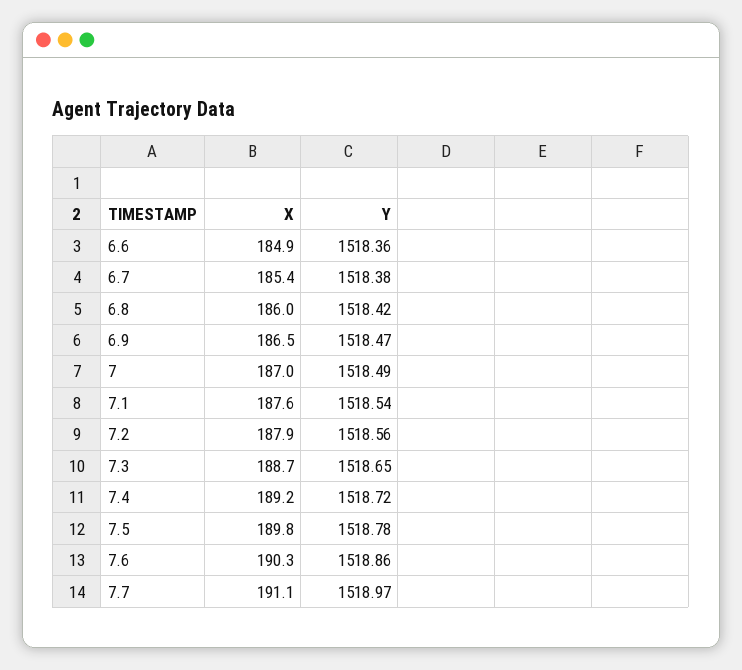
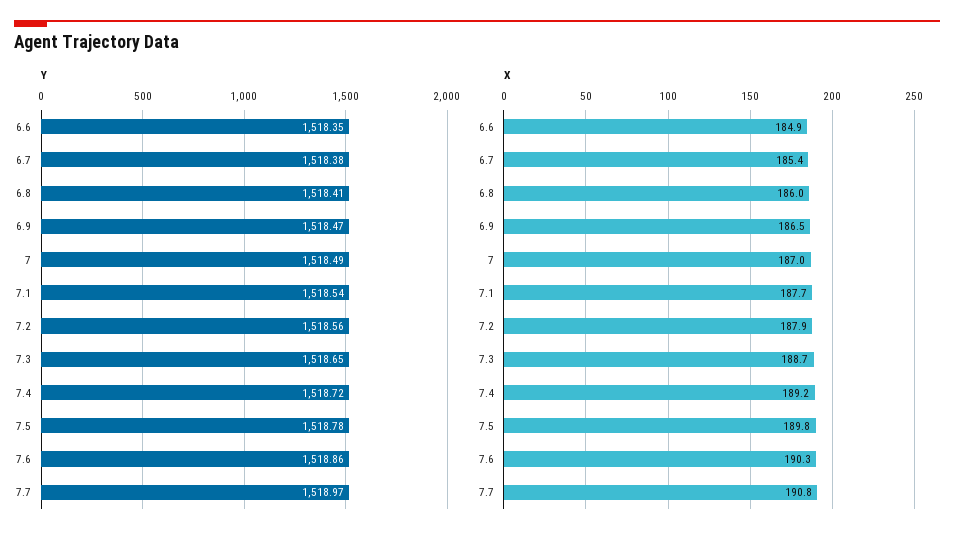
  {
    "X": {
      "6.6": 184.9,
      "6.7": 185.4,
      "6.8": 186,
      "6.9": 186.5,
      "7": 187,
-     "7.1": 187.6,
+     "7.1": 187.7,
      "7.2": 187.9,
      "7.3": 188.7,
      "7.4": 189.2,
      "7.5": 189.8,
      "7.6": 190.3,
-     "7.7": 191.1
+     "7.7": 190.8
    },
    "Y": {
-     "6.6": 1518.36,
+     "6.6": 1518.35,
      "6.7": 1518.38,
-     "6.8": 1518.42,
+     "6.8": 1518.41,
      "6.9": 1518.47,
      "7": 1518.49,
      "7.1": 1518.54,
      "7.2": 1518.56,
      "7.3": 1518.65,
      "7.4": 1518.72,
      "7.5": 1518.78,
      "7.6": 1518.86,
      "7.7": 1518.97
    }
  }

